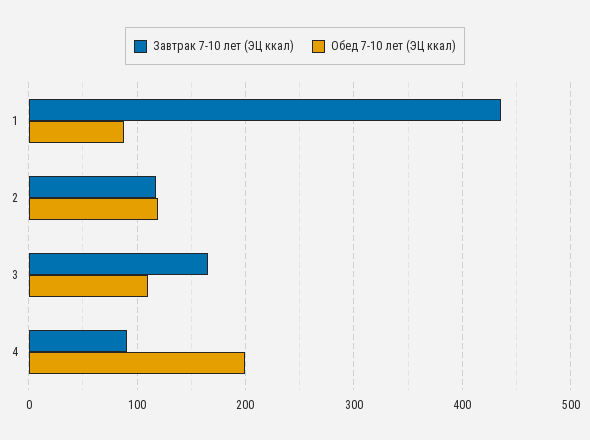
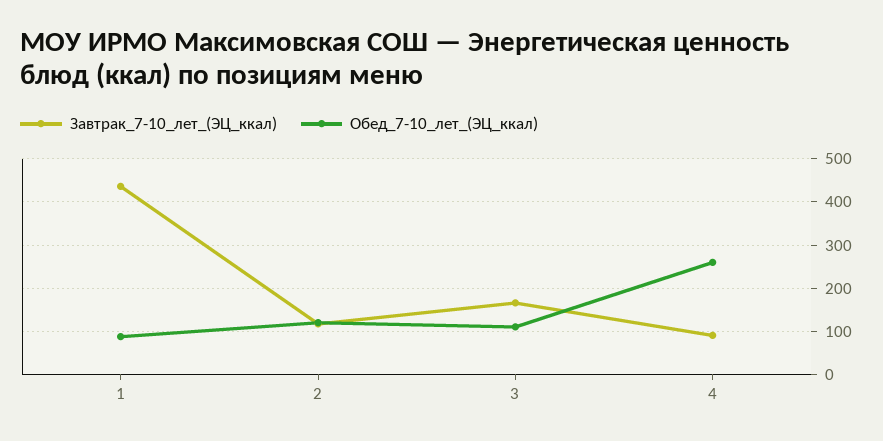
  {
    "Завтрак 7-10 лет (ЭЦ ккал)": {
      "1": 440,
      "2": 120,
      "3": 170,
      "4": 90
    },
    "Обед 7-10 лет (ЭЦ ккал)": {
      "1": 90,
      "2": 120,
      "3": 110,
-     "4": 200
+     "4": 260
    }
  }

